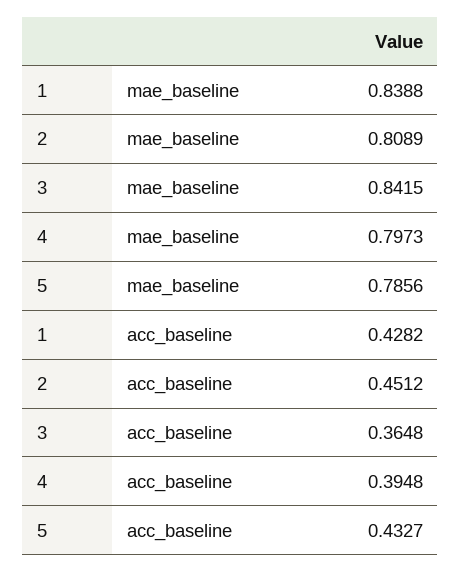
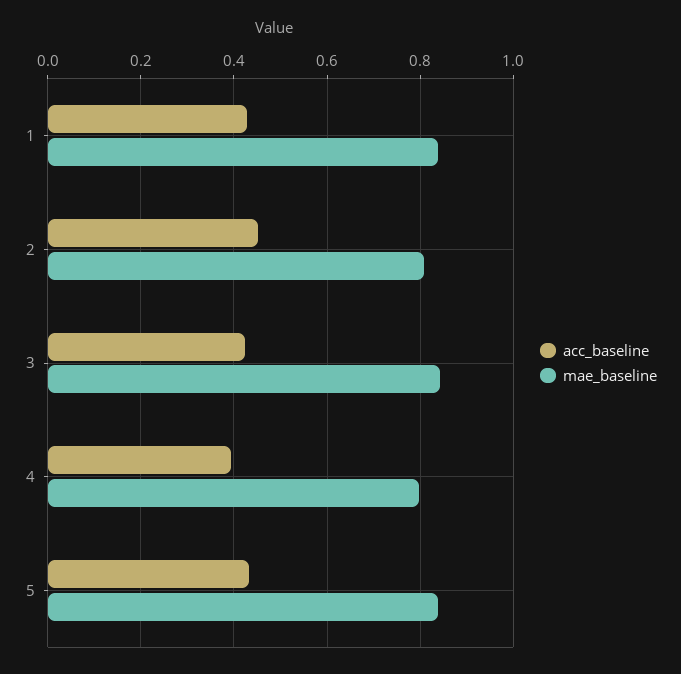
  {
    "mae_baseline": {
      "1": 0.8388,
      "2": 0.8089,
      "3": 0.8415,
      "4": 0.7973,
-     "5": 0.7856
+     "5": 0.84
    },
    "acc_baseline": {
      "1": 0.4282,
      "2": 0.4512,
-     "3": 0.3648,
+     "3": 0.42,
      "4": 0.3948,
      "5": 0.4327
    }
  }

